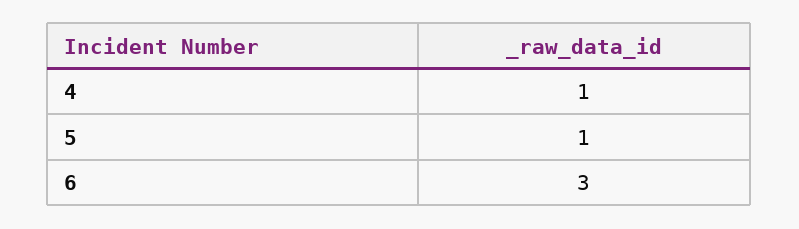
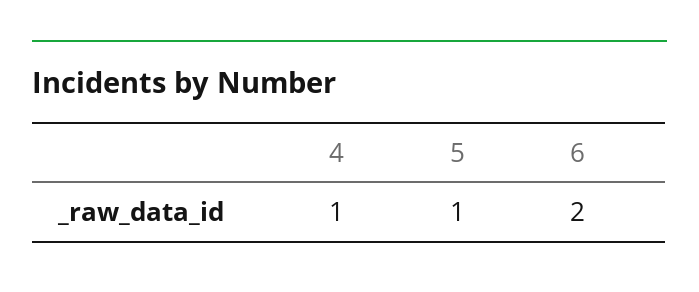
  {
    "4": 1,
    "5": 1,
-   "6": 3
+   "6": 2
  }

